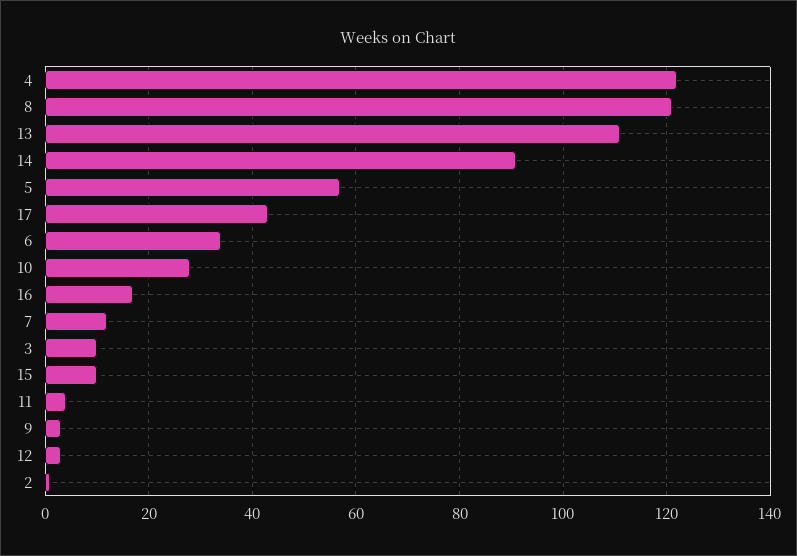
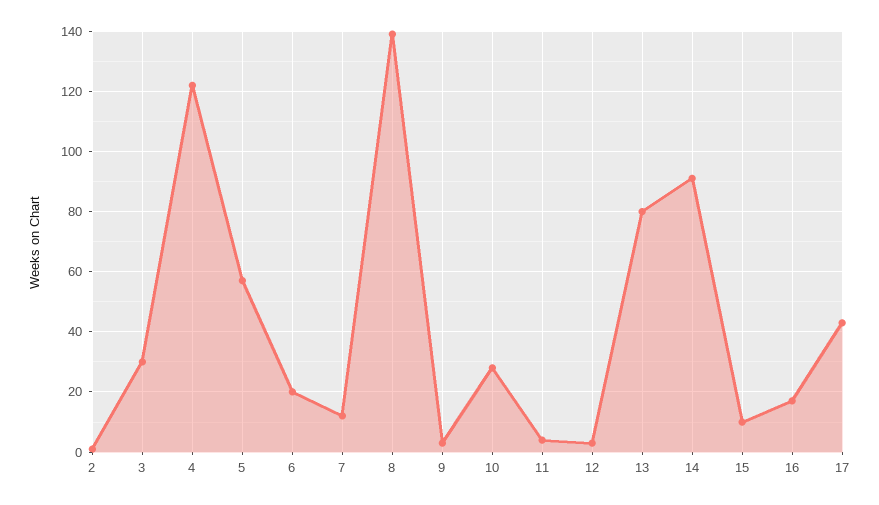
  {
    "4": 120,
-   "8": 120,
+   "8": 140,
-   "13": 110,
+   "13": 80,
    "14": 90,
    "5": 55,
    "17": 45,
-   "6": 35,
+   "6": 20,
    "10": 30,
    "16": 15,
    "7": 10,
-   "3": 10,
+   "3": 30,
    "15": 10,
    "11": 5,
    "9": 5,
    "12": 5,
    "2": 0
  }

